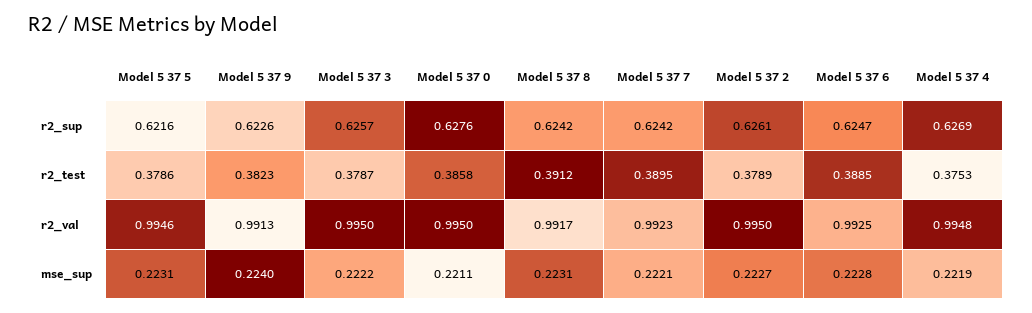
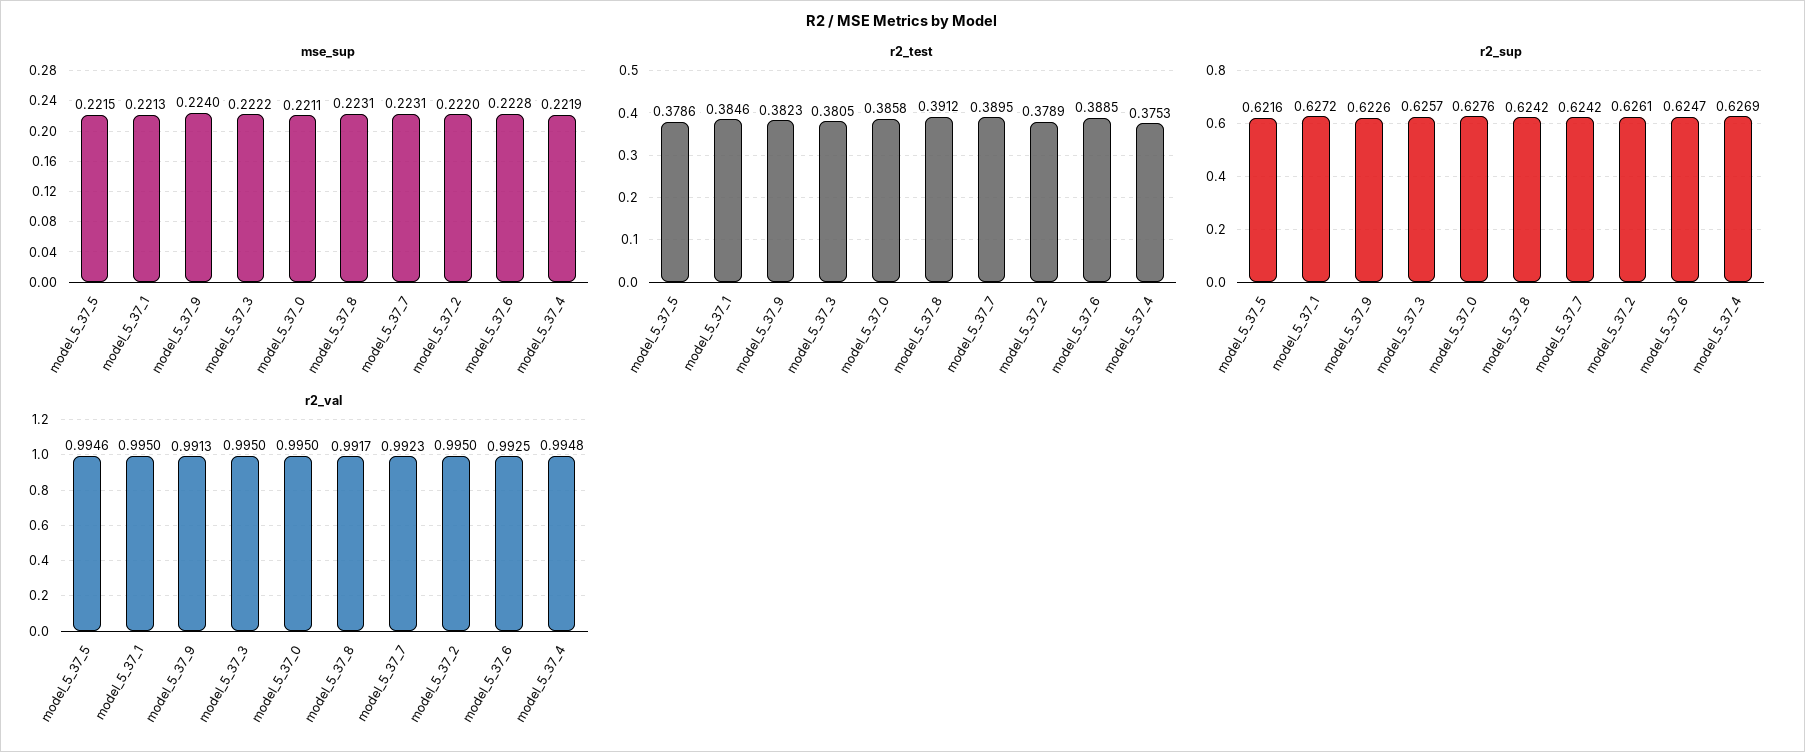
  {
    "r2_sup": {
      "Model 5 37 5": 0.6216,
      "Model 5 37 9": 0.6226,
      "Model 5 37 3": 0.6257,
      "Model 5 37 0": 0.6276,
      "Model 5 37 8": 0.6242,
      "Model 5 37 7": 0.6242,
      "Model 5 37 2": 0.6261,
      "Model 5 37 6": 0.6247,
-     "Model 5 37 4": 0.6269
+     "Model 5 37 4": 0.6269,
+     "model_5_37_1": 0.6272
    },
    "r2_test": {
      "Model 5 37 5": 0.3786,
      "Model 5 37 9": 0.3823,
-     "Model 5 37 3": 0.3787,
+     "Model 5 37 3": 0.3805,
      "Model 5 37 0": 0.3858,
      "Model 5 37 8": 0.3912,
      "Model 5 37 7": 0.3895,
      "Model 5 37 2": 0.3789,
      "Model 5 37 6": 0.3885,
-     "Model 5 37 4": 0.3753
+     "Model 5 37 4": 0.3753,
+     "model_5_37_1": 0.3846
    },
    "r2_val": {
      "Model 5 37 5": 0.9946,
      "Model 5 37 9": 0.9913,
      "Model 5 37 3": 0.995,
      "Model 5 37 0": 0.995,
      "Model 5 37 8": 0.9917,
      "Model 5 37 7": 0.9923,
      "Model 5 37 2": 0.995,
      "Model 5 37 6": 0.9925,
-     "Model 5 37 4": 0.9948
+     "Model 5 37 4": 0.9948,
+     "model_5_37_1": 0.995
    },
    "mse_sup": {
-     "Model 5 37 5": 0.2231,
+     "Model 5 37 5": 0.2215,
      "Model 5 37 9": 0.224,
      "Model 5 37 3": 0.2222,
      "Model 5 37 0": 0.2211,
      "Model 5 37 8": 0.2231,
-     "Model 5 37 7": 0.2221,
+     "Model 5 37 7": 0.2231,
-     "Model 5 37 2": 0.2227,
+     "Model 5 37 2": 0.222,
      "Model 5 37 6": 0.2228,
-     "Model 5 37 4": 0.2219
+     "Model 5 37 4": 0.2219,
+     "model_5_37_1": 0.2213
    }
  }

